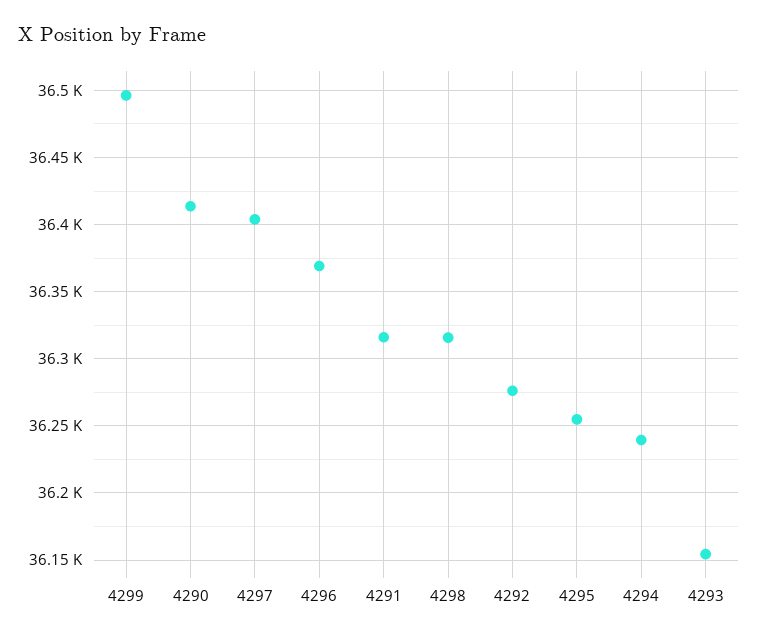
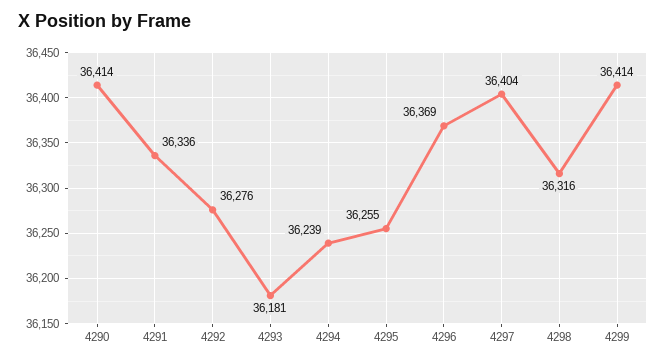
  {
-   "4299": 36495,
+   "4299": 36414,
    "4290": 36414,
    "4297": 36404,
    "4296": 36369,
-   "4291": 36315,
+   "4291": 36336,
    "4298": 36316,
    "4292": 36276,
    "4295": 36255,
    "4294": 36239,
-   "4293": 36155
+   "4293": 36181
  }

